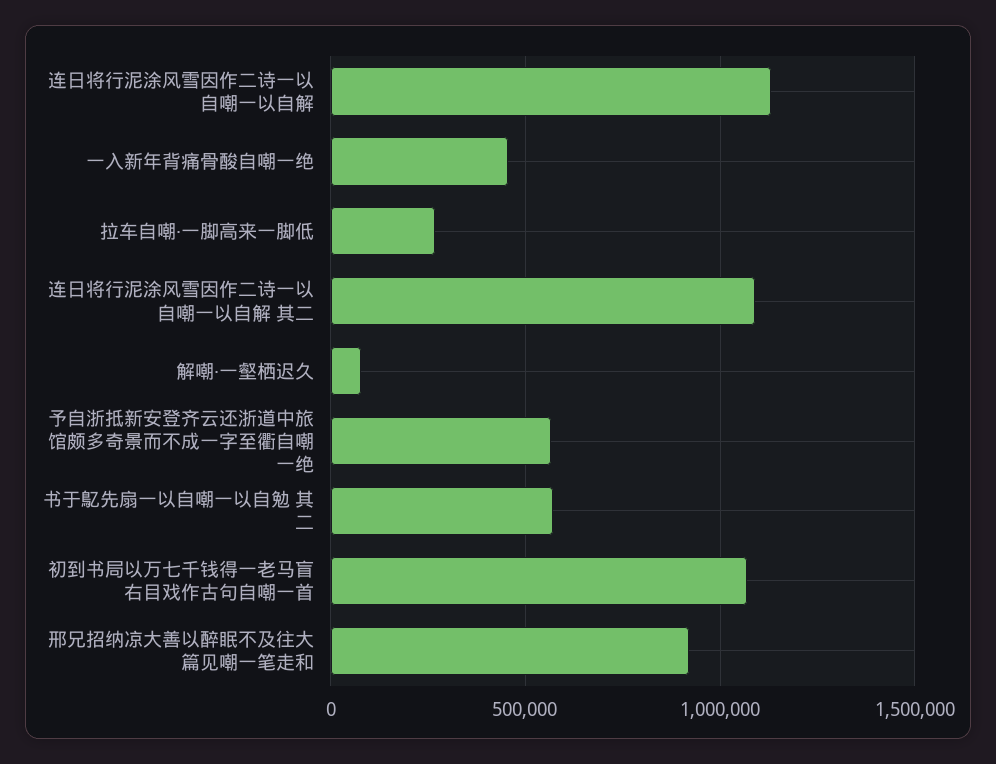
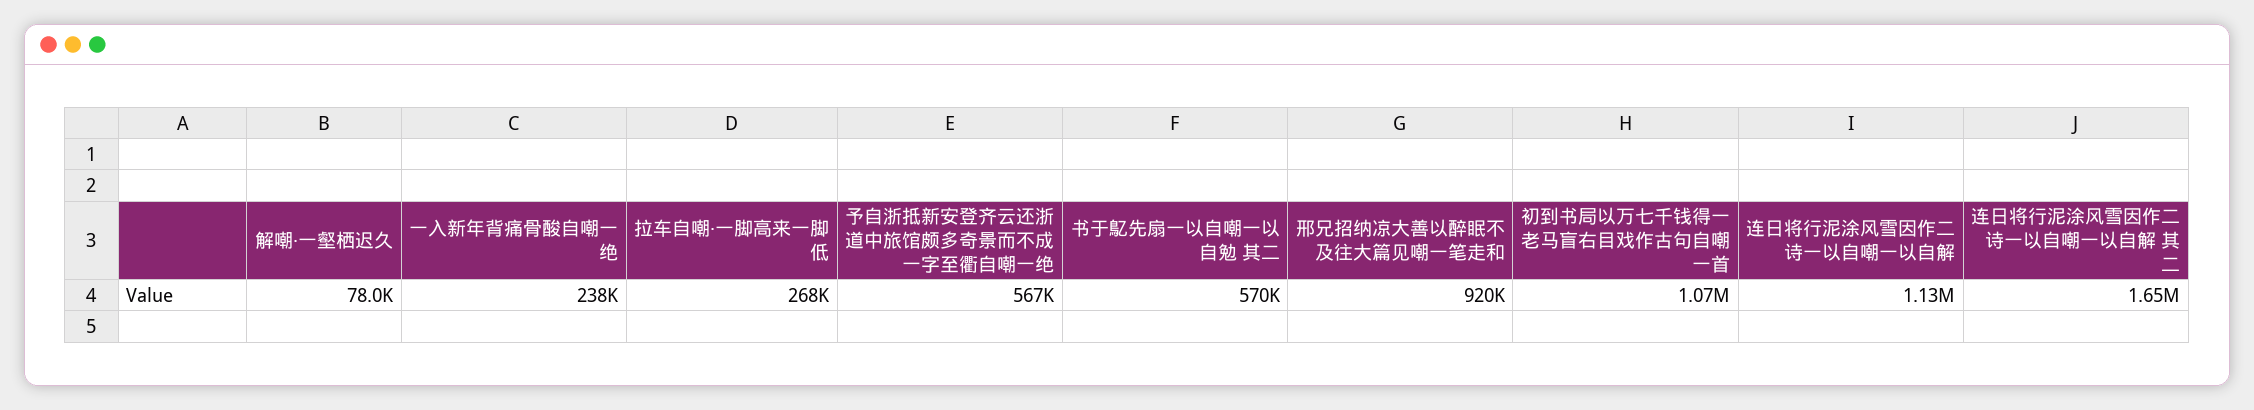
  {
    "连日将行泥涂风雪因作二诗一以自嘲一以自解": 1130000,
-   "一入新年背痛骨酸自嘲一绝": 450000,
+   "一入新年背痛骨酸自嘲一绝": 238000,
    "拉车自嘲·一脚高来一脚低": 268000,
-   "连日将行泥涂风雪因作二诗一以自嘲一以自解 其二": 1100000,
+   "连日将行泥涂风雪因作二诗一以自嘲一以自解 其二": 1650000,
    "解嘲·一壑栖迟久": 78000,
    "予自浙抵新安登齐云还浙道中旅馆颇多奇景而不成一字至衢自嘲一绝": 567000,
    "书于鳦先扇一以自嘲一以自勉 其二": 570000,
    "初到书局以万七千钱得一老马盲右目戏作古句自嘲一首": 1070000,
    "邢兄招纳凉大善以醉眠不及往大篇见嘲一笔走和": 920000
  }

